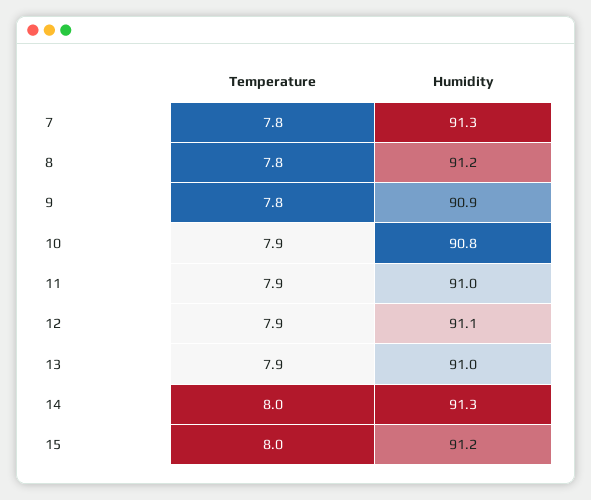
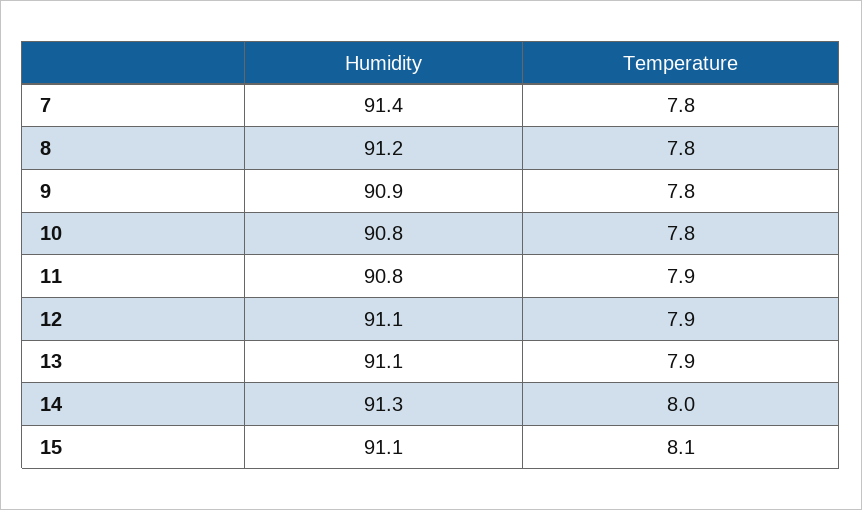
  {
    "Temperature": {
      "7": 7.8,
      "8": 7.8,
      "9": 7.8,
-     "10": 7.9,
+     "10": 7.8,
      "11": 7.9,
      "12": 7.9,
      "13": 7.9,
      "14": 8,
-     "15": 8
+     "15": 8.1
    },
    "Humidity": {
-     "7": 91.3,
+     "7": 91.4,
      "8": 91.2,
      "9": 90.9,
      "10": 90.8,
-     "11": 91,
+     "11": 90.8,
      "12": 91.1,
-     "13": 91,
+     "13": 91.1,
      "14": 91.3,
-     "15": 91.2
+     "15": 91.1
    }
  }

